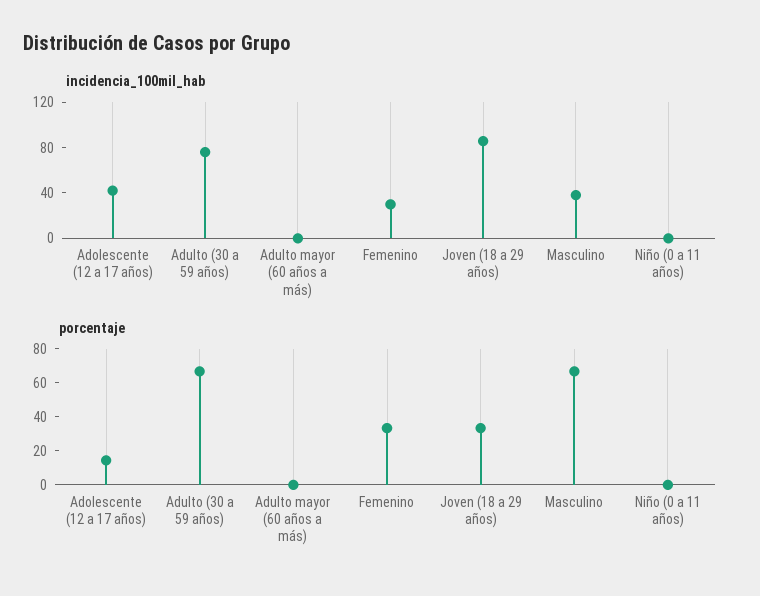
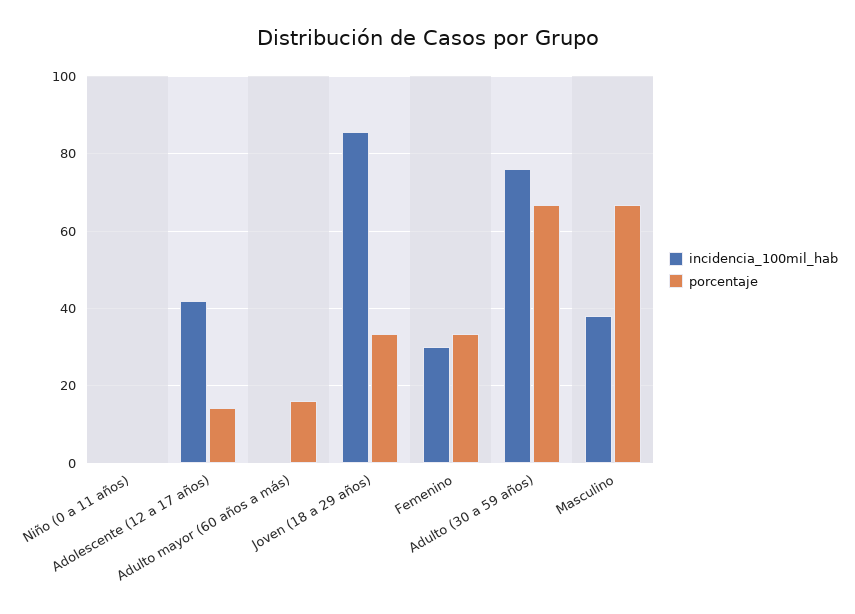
  {
    "incidencia_100mil_hab": {
      "Adolescente (12 a 17 años)": 42,
      "Adulto (30 a 59 años)": 76,
      "Adulto mayor (60 años a más)": 0,
      "Femenino": 30,
      "Joven (18 a 29 años)": 86,
      "Masculino": 38,
      "Niño (0 a 11 años)": 0
    },
    "porcentaje": {
      "Adolescente (12 a 17 años)": 14,
      "Adulto (30 a 59 años)": 66,
-     "Adulto mayor (60 años a más)": 0,
+     "Adulto mayor (60 años a más)": 16,
      "Femenino": 34,
      "Joven (18 a 29 años)": 34,
      "Masculino": 66,
      "Niño (0 a 11 años)": 0
    }
  }

